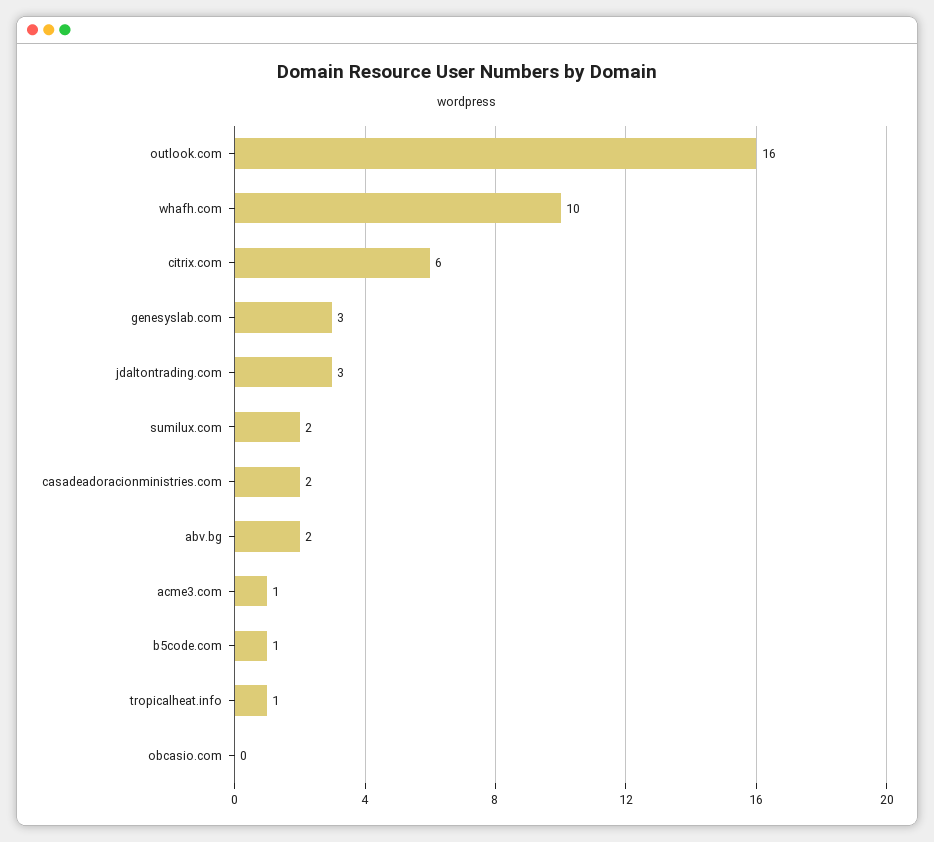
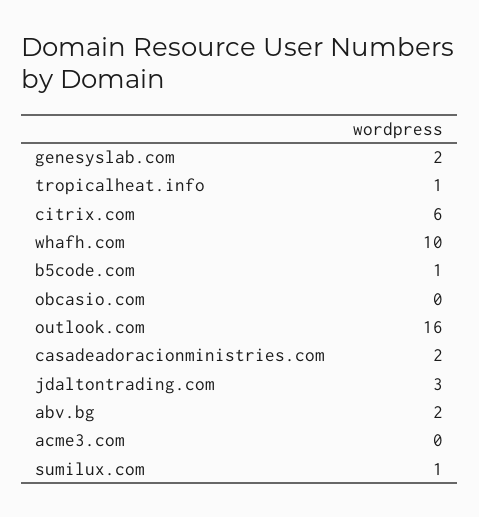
  {
    "outlook.com": 16,
    "whafh.com": 10,
    "citrix.com": 6,
-   "genesyslab.com": 3,
+   "genesyslab.com": 2,
    "jdaltontrading.com": 3,
-   "sumilux.com": 2,
+   "sumilux.com": 1,
    "casadeadoracionministries.com": 2,
    "abv.bg": 2,
-   "acme3.com": 1,
+   "acme3.com": 0,
    "b5code.com": 1,
    "tropicalheat.info": 1,
    "obcasio.com": 0
  }

